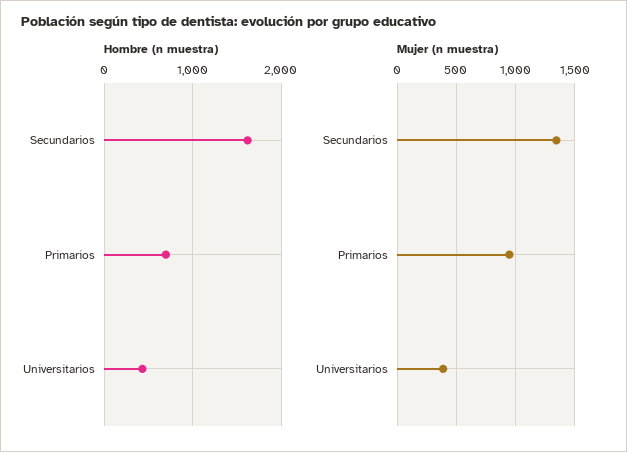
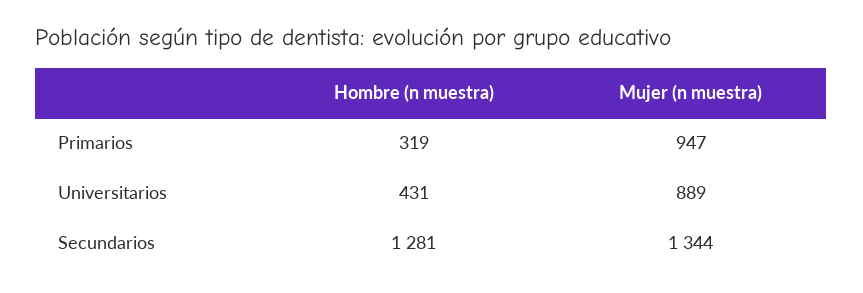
  {
    "Hombre (n muestra)": {
-     "Secundarios": 1600,
+     "Secundarios": 1281,
-     "Primarios": 700,
+     "Primarios": 319,
      "Universitarios": 431
    },
    "Mujer (n muestra)": {
      "Secundarios": 1344,
      "Primarios": 947,
-     "Universitarios": 400
+     "Universitarios": 889
    }
  }

